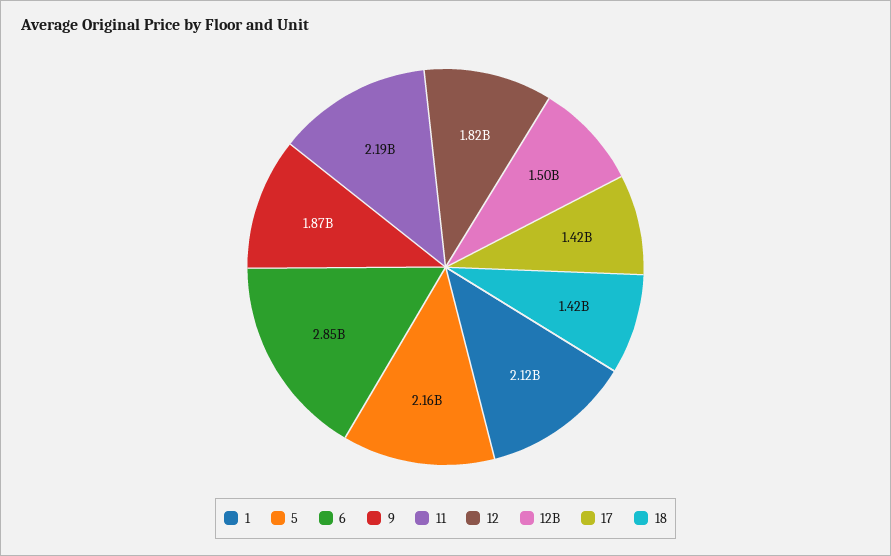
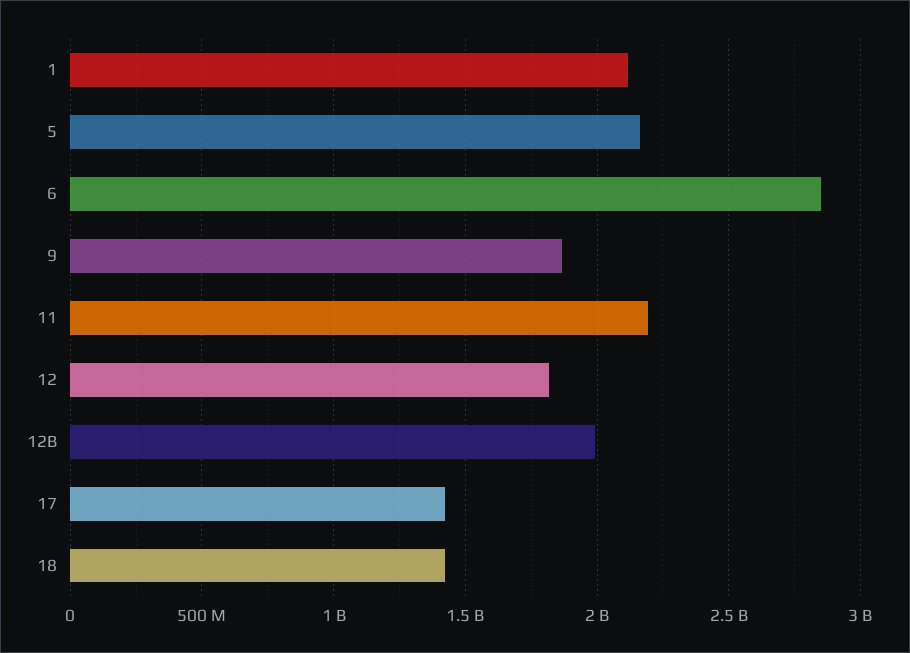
  {
    "1": 2120000000,
    "5": 2160000000,
    "6": 2850000000,
    "9": 1870000000,
    "11": 2190000000,
    "12": 1820000000,
-   "12B": 1500000000,
+   "12B": 2000000000,
    "17": 1420000000,
    "18": 1420000000
  }

